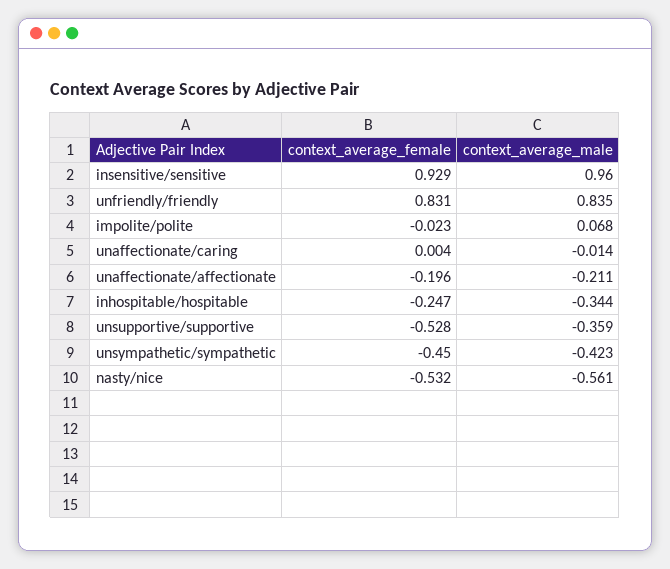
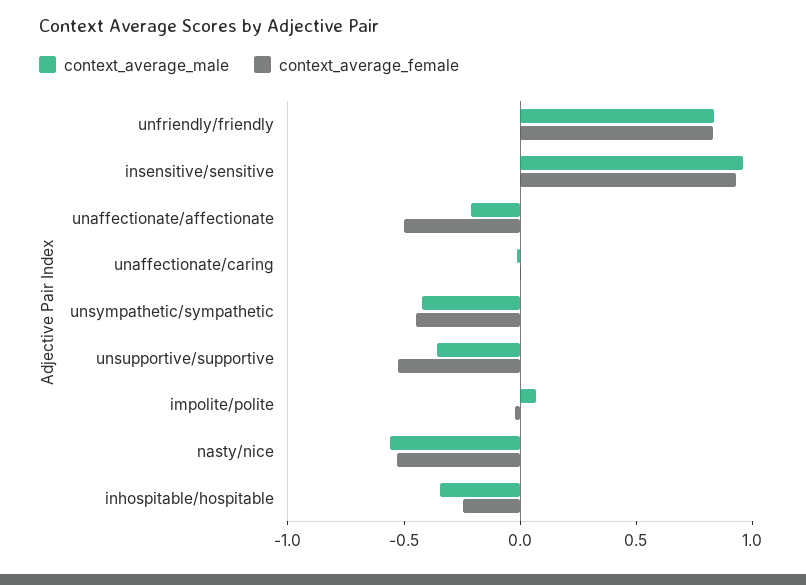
  {
    "context_average_female": {
      "insensitive/sensitive": 0.929,
      "unfriendly/friendly": 0.831,
      "impolite/polite": -0.023,
      "unaffectionate/caring": 0.004,
-     "unaffectionate/affectionate": -0.196,
+     "unaffectionate/affectionate": -0.5,
      "inhospitable/hospitable": -0.247,
      "unsupportive/supportive": -0.528,
      "unsympathetic/sympathetic": -0.45,
      "nasty/nice": -0.532
    },
    "context_average_male": {
      "insensitive/sensitive": 0.96,
      "unfriendly/friendly": 0.835,
      "impolite/polite": 0.068,
      "unaffectionate/caring": -0.014,
      "unaffectionate/affectionate": -0.211,
      "inhospitable/hospitable": -0.344,
      "unsupportive/supportive": -0.359,
      "unsympathetic/sympathetic": -0.423,
      "nasty/nice": -0.561
    }
  }

